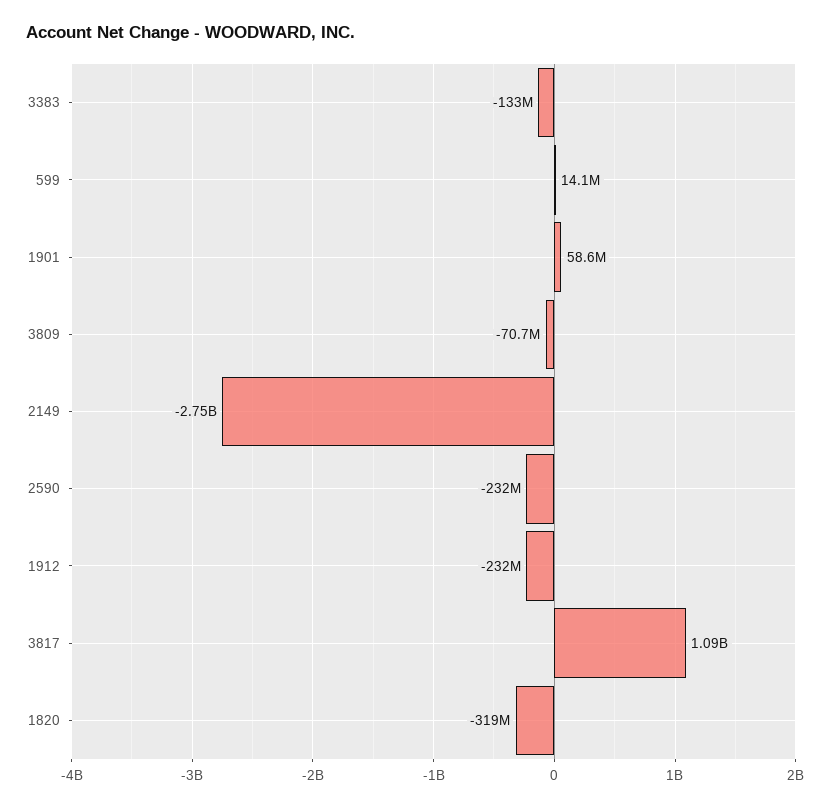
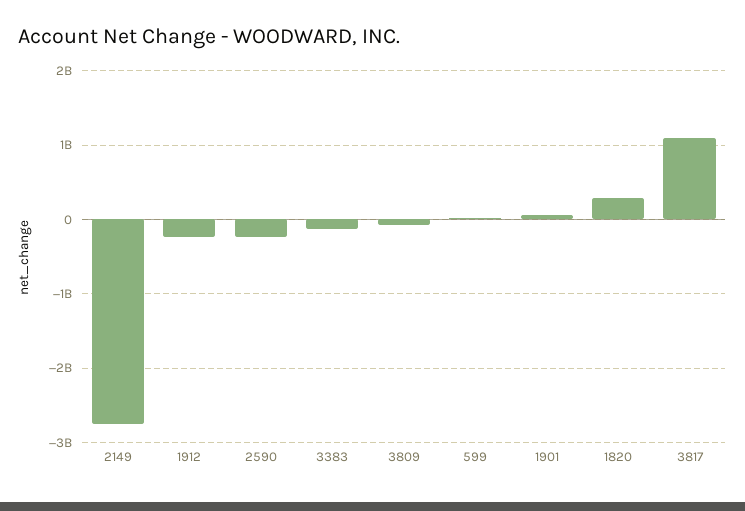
  {
    "3383": -133000000,
    "599": 14100000,
    "1901": 58600000,
    "3809": -70700000,
    "2149": -2750000000,
    "2590": -232000000,
    "1912": -232000000,
    "3817": 1090000000,
-   "1820": -319000000
+   "1820": 300000000
  }

